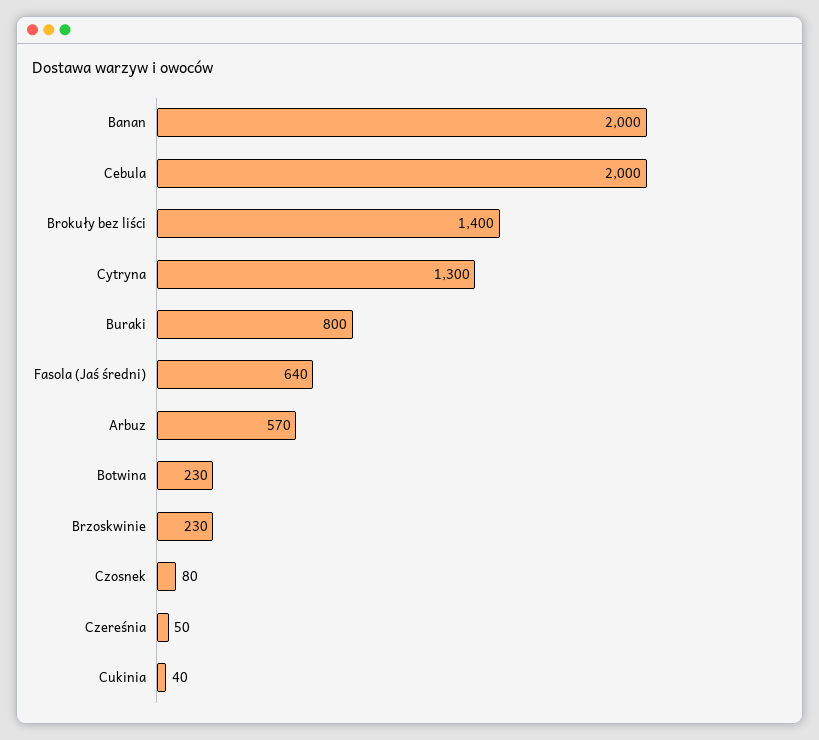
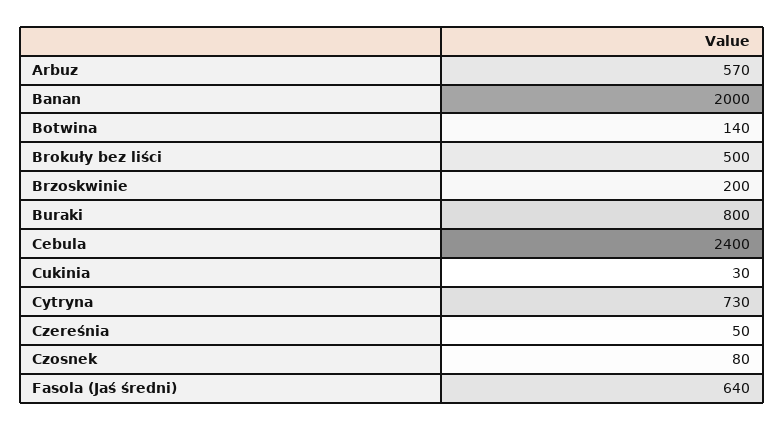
  {
    "Banan": 2000,
-   "Cebula": 2000,
+   "Cebula": 2400,
-   "Brokuły bez liści": 1400,
+   "Brokuły bez liści": 500,
-   "Cytryna": 1300,
+   "Cytryna": 730,
    "Buraki": 800,
    "Fasola (Jaś średni)": 640,
    "Arbuz": 570,
-   "Botwina": 230,
+   "Botwina": 140,
-   "Brzoskwinie": 230,
+   "Brzoskwinie": 200,
    "Czosnek": 80,
    "Czereśnia": 50,
-   "Cukinia": 40
+   "Cukinia": 30
  }

